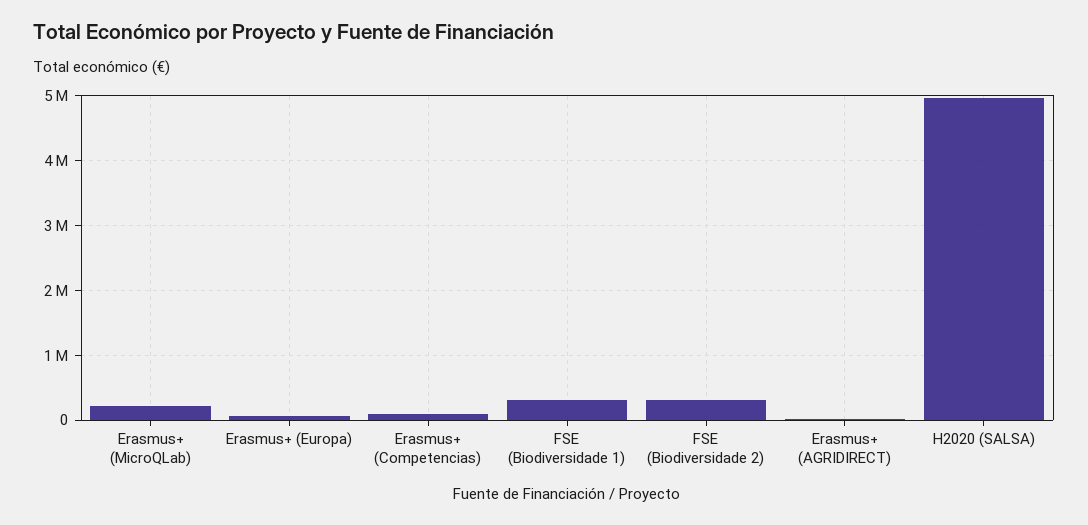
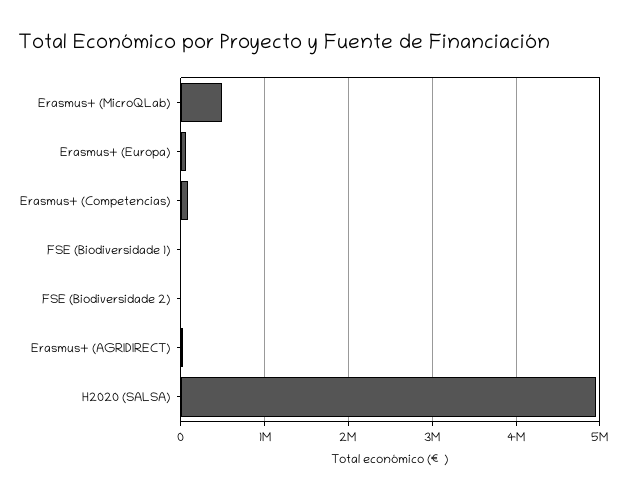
  {
-   "Erasmus+ (MicroQLab)": 200000,
+   "Erasmus+ (MicroQLab)": 500000,
    "Erasmus+ (Europa)": 100000,
    "Erasmus+ (Competencias)": 100000,
-   "FSE (Biodiversidade 1)": 300000,
+   "FSE (Biodiversidade 1)": 0,
-   "FSE (Biodiversidade 2)": 300000,
+   "FSE (Biodiversidade 2)": 0,
    "Erasmus+ (AGRIDIRECT)": 0,
    "H2020 (SALSA)": 5000000
  }

